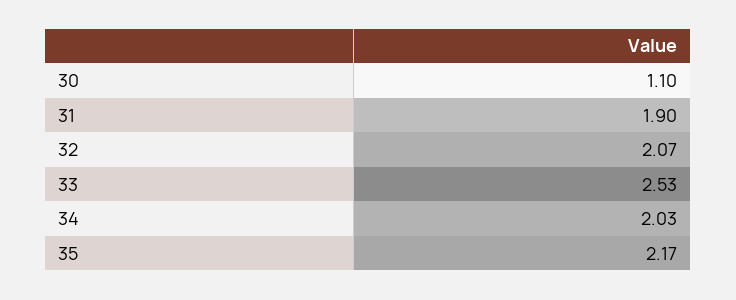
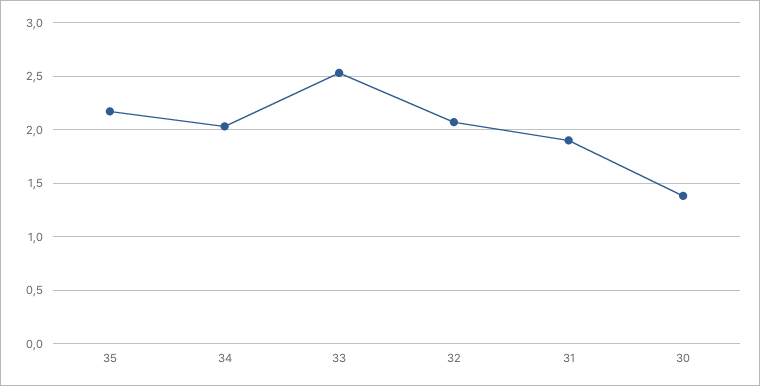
  {
-   "30": 1.1,
+   "30": 1.4,
    "31": 1.9,
    "32": 2.07,
    "33": 2.53,
    "34": 2.03,
    "35": 2.17
  }

